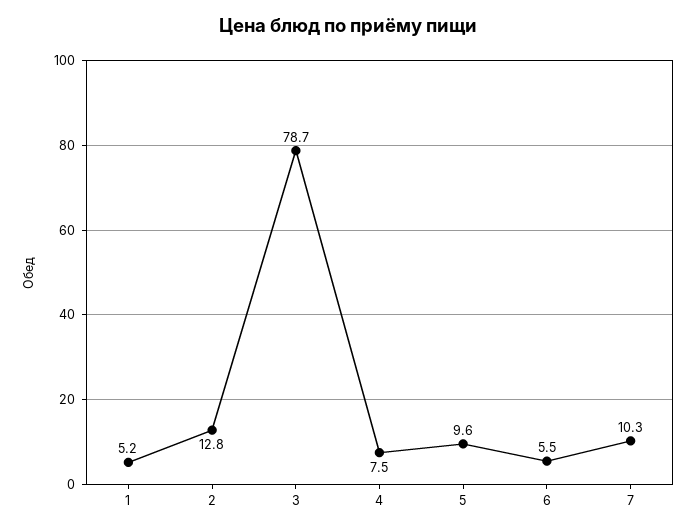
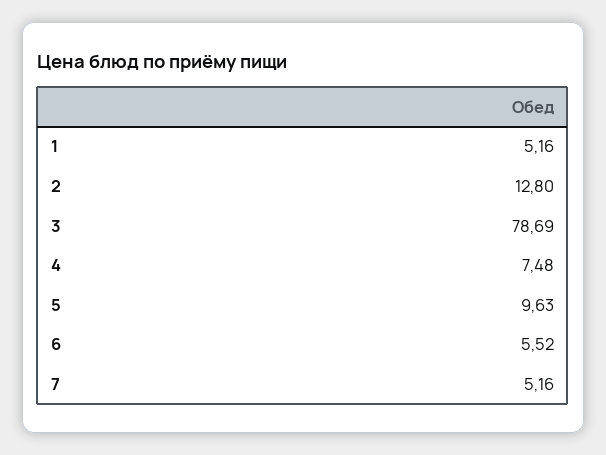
  {
    "1": 5.16,
    "2": 12.8,
    "3": 78.69,
    "4": 7.48,
    "5": 9.63,
    "6": 5.52,
-   "7": 10.3
+   "7": 5.16
  }

